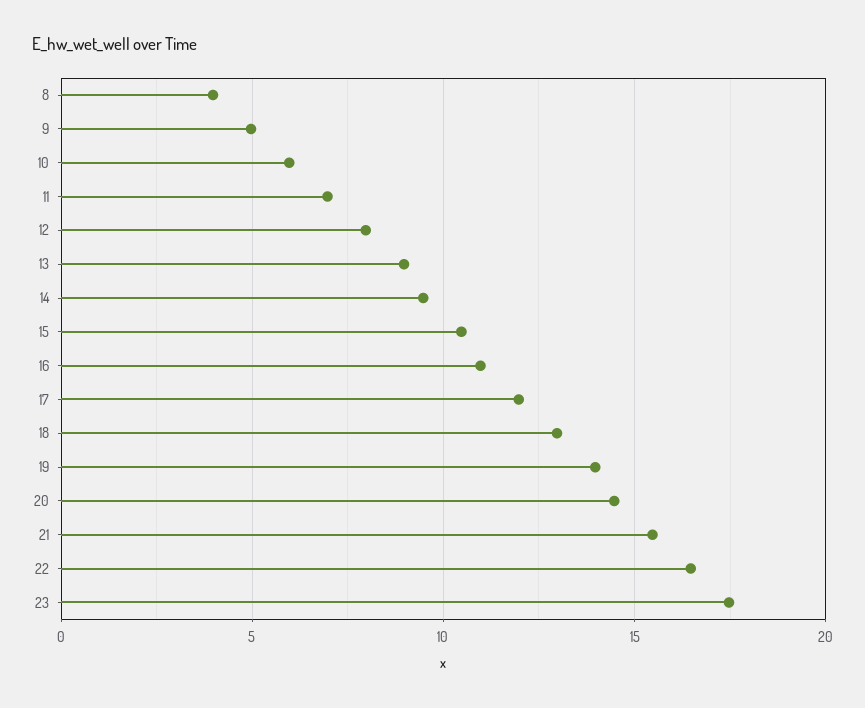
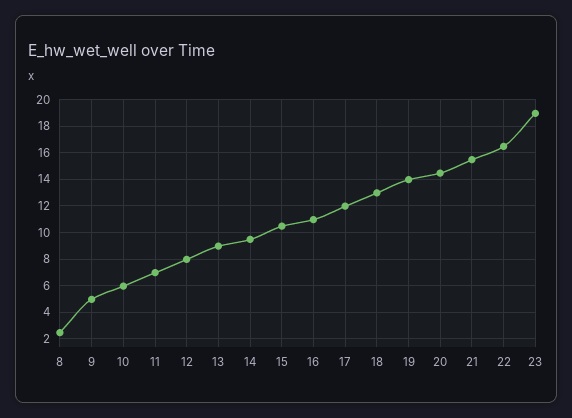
  {
-   "8": 4,
+   "8": 2.5,
    "9": 5,
    "10": 6,
    "11": 7,
    "12": 8,
    "13": 9,
    "14": 9.5,
    "15": 10.5,
    "16": 11,
    "17": 12,
    "18": 13,
    "19": 14,
    "20": 14.5,
    "21": 15.5,
    "22": 16.5,
-   "23": 17.5
+   "23": 19
  }

